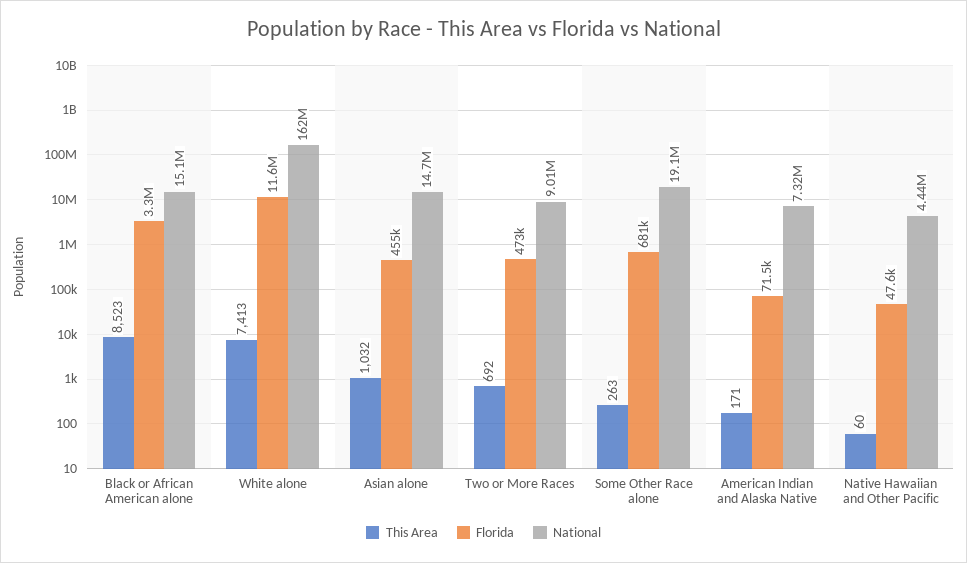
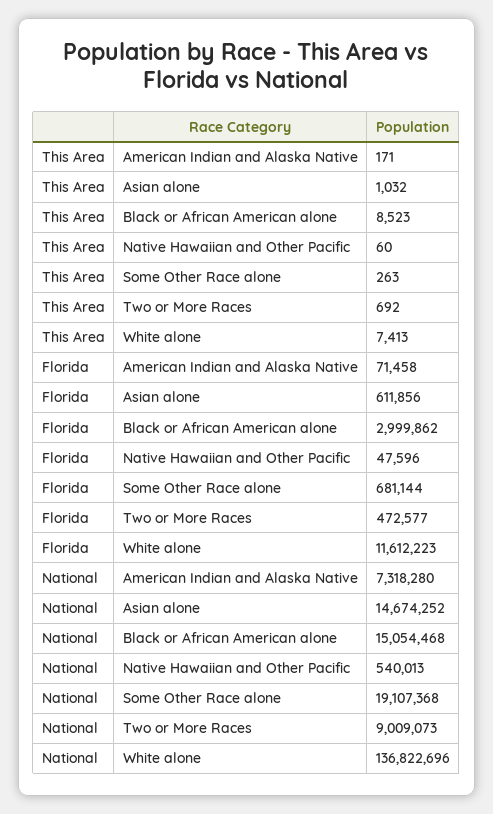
  {
    "This Area": {
      "Black or African American alone": 8523,
      "White alone": 7413,
      "Asian alone": 1032,
      "Two or More Races": 692,
      "Some Other Race alone": 263,
      "American Indian and Alaska Native": 171,
      "Native Hawaiian and Other Pacific": 60
    },
    "Florida": {
-     "Black or African American alone": 3300000,
+     "Black or African American alone": 2999862,
      "White alone": 11612223,
-     "Asian alone": 455000,
+     "Asian alone": 611856,
      "Two or More Races": 472577,
      "Some Other Race alone": 681144,
      "American Indian and Alaska Native": 71458,
      "Native Hawaiian and Other Pacific": 47596
    },
    "National": {
      "Black or African American alone": 15054468,
-     "White alone": 162000000,
+     "White alone": 136822696,
      "Asian alone": 14674252,
      "Two or More Races": 9009073,
      "Some Other Race alone": 19107368,
      "American Indian and Alaska Native": 7318280,
-     "Native Hawaiian and Other Pacific": 4440000
+     "Native Hawaiian and Other Pacific": 540013
    }
  }

